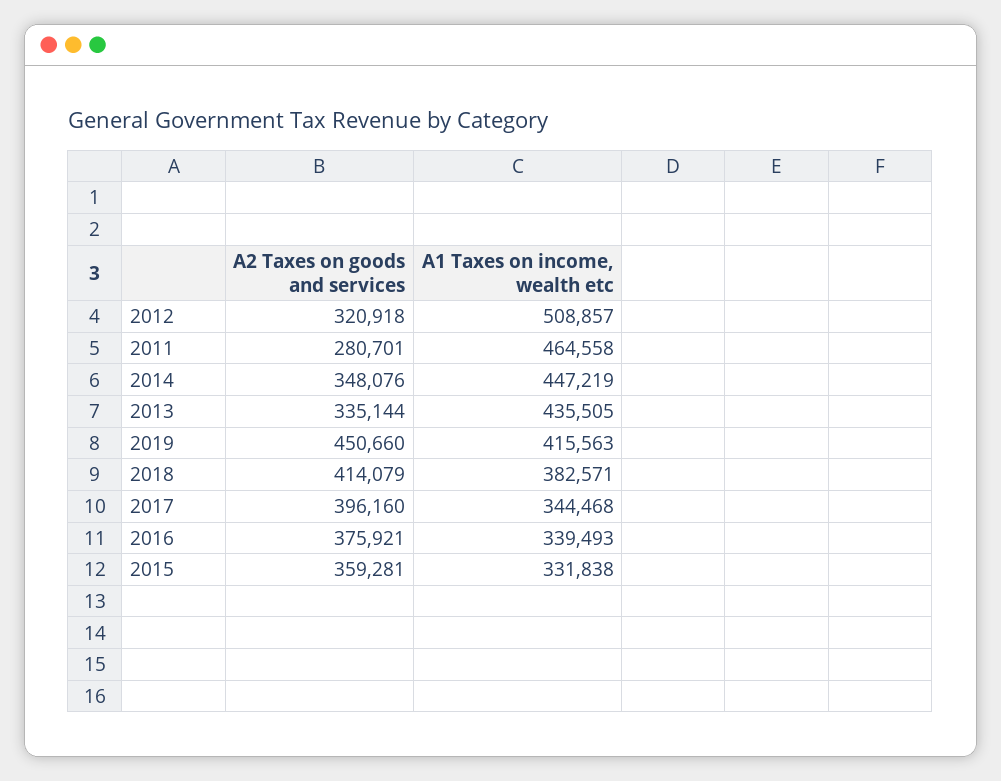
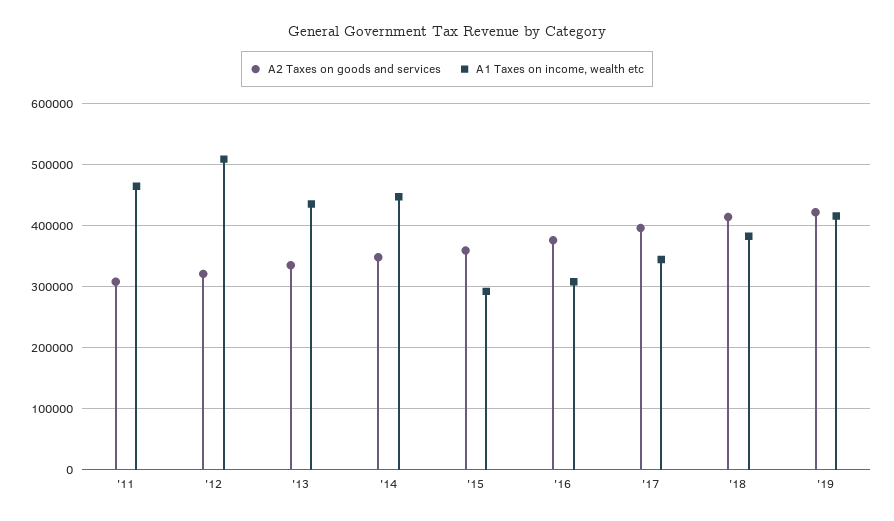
  {
    "A2 Taxes on goods and services": {
      "2012": 320918,
-     "2011": 280701,
+     "2011": 310000,
      "2014": 348076,
      "2013": 335144,
-     "2019": 450660,
+     "2019": 420000,
      "2018": 414079,
      "2017": 396160,
      "2016": 375921,
      "2015": 359281
    },
    "A1 Taxes on income, wealth etc": {
      "2012": 508857,
      "2011": 464558,
      "2014": 447219,
      "2013": 435505,
      "2019": 415563,
      "2018": 382571,
      "2017": 344468,
-     "2016": 339493,
+     "2016": 310000,
-     "2015": 331838
+     "2015": 290000
    }
  }

